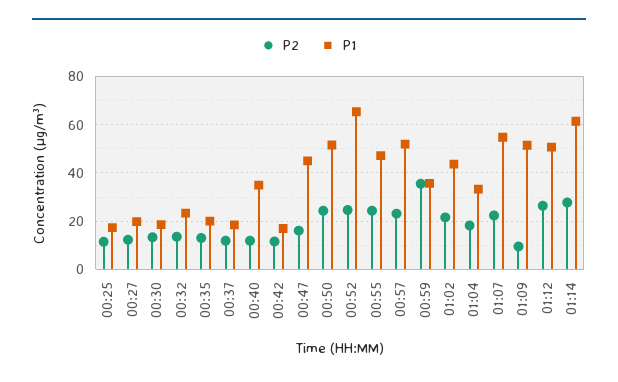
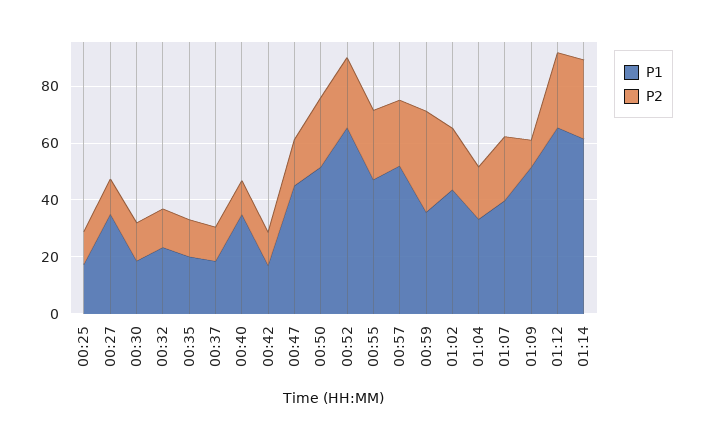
  {
    "P2": {
      "00:25": 12.5,
      "00:27": 12.5,
      "00:30": 12.5,
      "00:32": 12.5,
      "00:35": 12.5,
      "00:37": 12.5,
      "00:40": 12.5,
      "00:42": 12.5,
      "00:47": 15,
      "00:50": 25,
      "00:52": 25,
      "00:55": 25,
      "00:57": 22.5,
      "00:59": 35,
      "01:02": 22.5,
      "01:04": 17.5,
      "01:07": 22.5,
      "01:09": 10,
      "01:12": 27.5,
      "01:14": 27.5
    },
    "P1": {
      "00:25": 17.5,
-     "00:27": 20,
+     "00:27": 35,
      "00:30": 17.5,
      "00:32": 22.5,
      "00:35": 20,
      "00:37": 17.5,
      "00:40": 35,
      "00:42": 17.5,
      "00:47": 45,
      "00:50": 52.5,
      "00:52": 65,
      "00:55": 47.5,
      "00:57": 52.5,
      "00:59": 35,
      "01:02": 42.5,
      "01:04": 32.5,
-     "01:07": 55,
+     "01:07": 40,
      "01:09": 52.5,
-     "01:12": 50,
+     "01:12": 65,
      "01:14": 62.5
    }
  }

